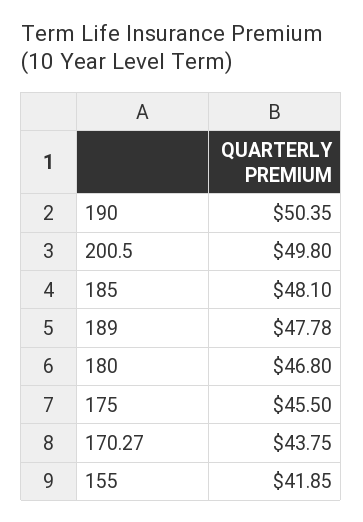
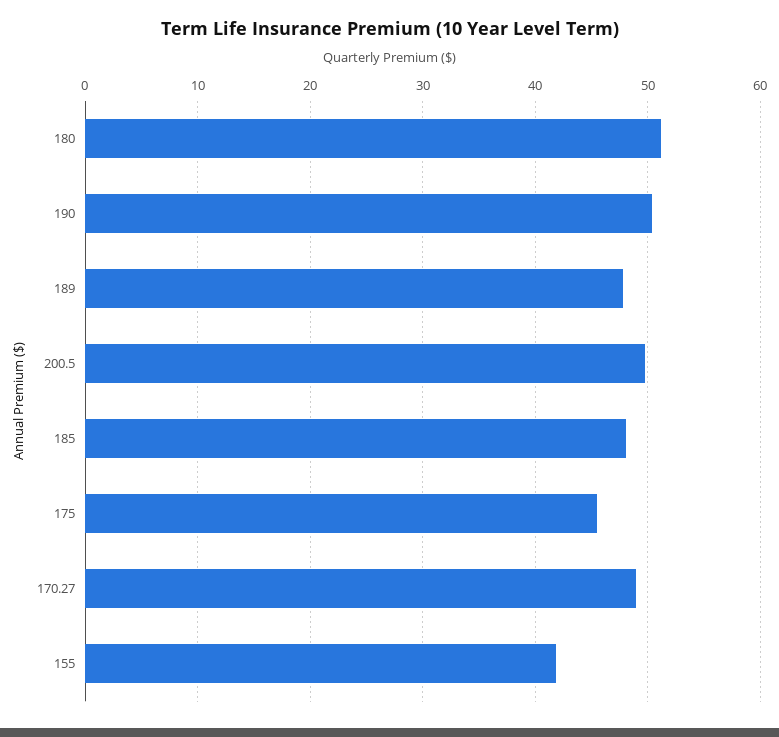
  {
    "190": 50.35,
    "200.5": 49.8,
    "185": 48.1,
    "189": 47.78,
-   "180": 46.8,
+   "180": 51,
    "175": 45.5,
-   "170.27": 43.75,
+   "170.27": 49,
    "155": 41.85
  }

